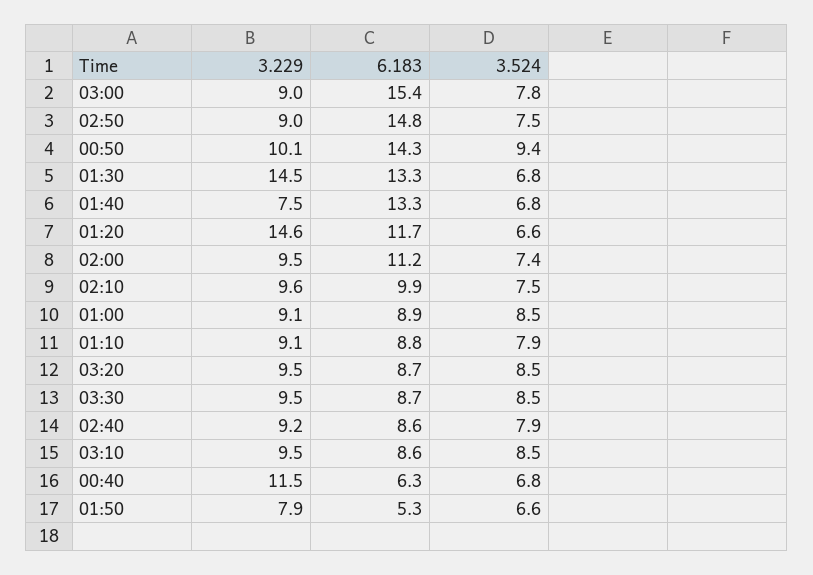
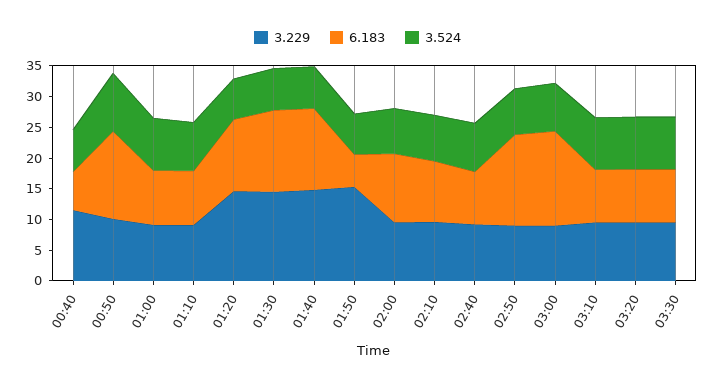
  {
    "3.229": {
      "03:00": 9,
      "02:50": 9,
      "00:50": 10.1,
      "01:30": 14.5,
-     "01:40": 7.5,
+     "01:40": 15,
      "01:20": 14.6,
      "02:00": 9.5,
      "02:10": 9.6,
      "01:00": 9.1,
      "01:10": 9.1,
      "03:20": 9.5,
      "03:30": 9.5,
      "02:40": 9.2,
      "03:10": 9.5,
      "00:40": 11.5,
-     "01:50": 7.9
+     "01:50": 15
    },
    "6.183": {
      "03:00": 15.4,
      "02:50": 14.8,
      "00:50": 14.3,
      "01:30": 13.3,
      "01:40": 13.3,
      "01:20": 11.7,
      "02:00": 11.2,
      "02:10": 9.9,
      "01:00": 8.9,
      "01:10": 8.8,
      "03:20": 8.7,
      "03:30": 8.7,
      "02:40": 8.6,
      "03:10": 8.6,
      "00:40": 6.3,
      "01:50": 5.3
    },
    "3.524": {
      "03:00": 7.8,
      "02:50": 7.5,
      "00:50": 9.4,
      "01:30": 6.8,
      "01:40": 6.8,
      "01:20": 6.6,
      "02:00": 7.4,
      "02:10": 7.5,
      "01:00": 8.5,
      "01:10": 7.9,
      "03:20": 8.5,
      "03:30": 8.5,
      "02:40": 7.9,
      "03:10": 8.5,
      "00:40": 6.8,
      "01:50": 6.6
    }
  }

